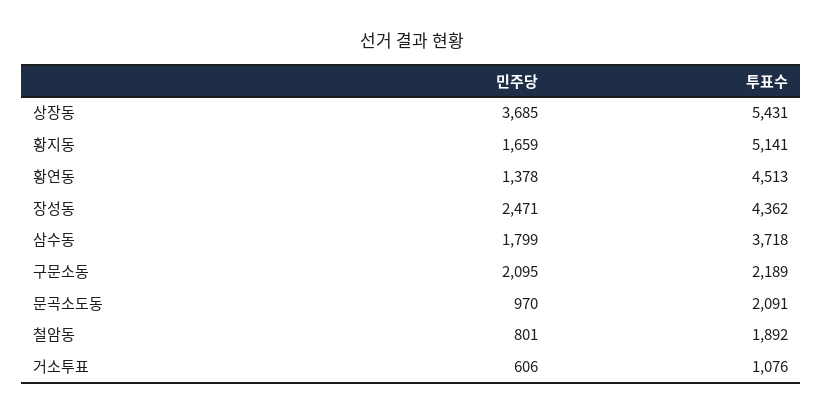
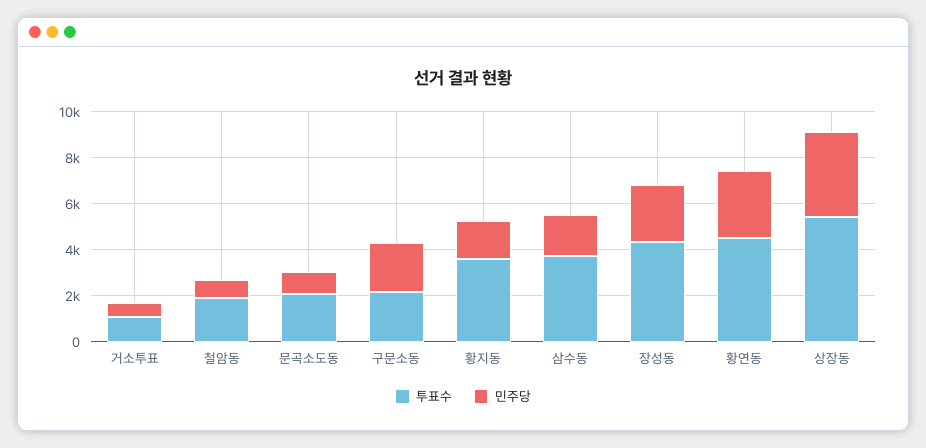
  {
    "민주당": {
      "상장동": 3685,
      "황지동": 1659,
-     "황연동": 1378,
+     "황연동": 3000,
      "장성동": 2471,
      "삼수동": 1799,
      "구문소동": 2095,
      "문곡소도동": 970,
      "철암동": 801,
      "거소투표": 606
    },
    "투표수": {
      "상장동": 5431,
-     "황지동": 5141,
+     "황지동": 3500,
      "황연동": 4513,
      "장성동": 4362,
      "삼수동": 3718,
      "구문소동": 2189,
      "문곡소도동": 2091,
      "철암동": 1892,
      "거소투표": 1076
    }
  }

